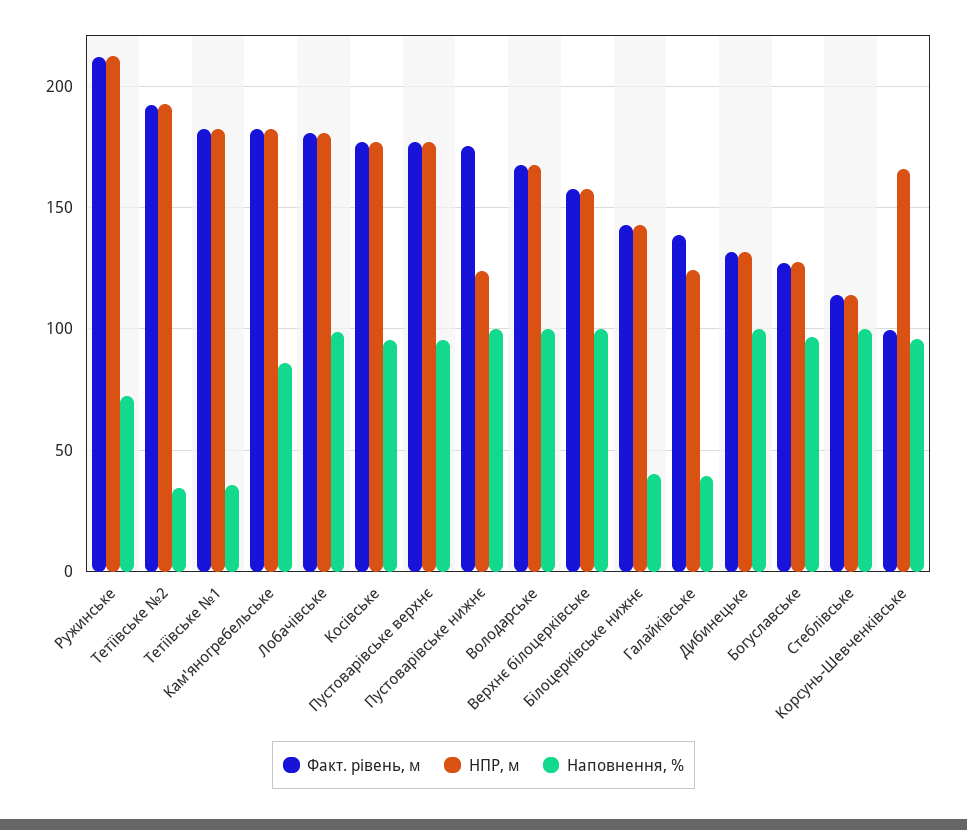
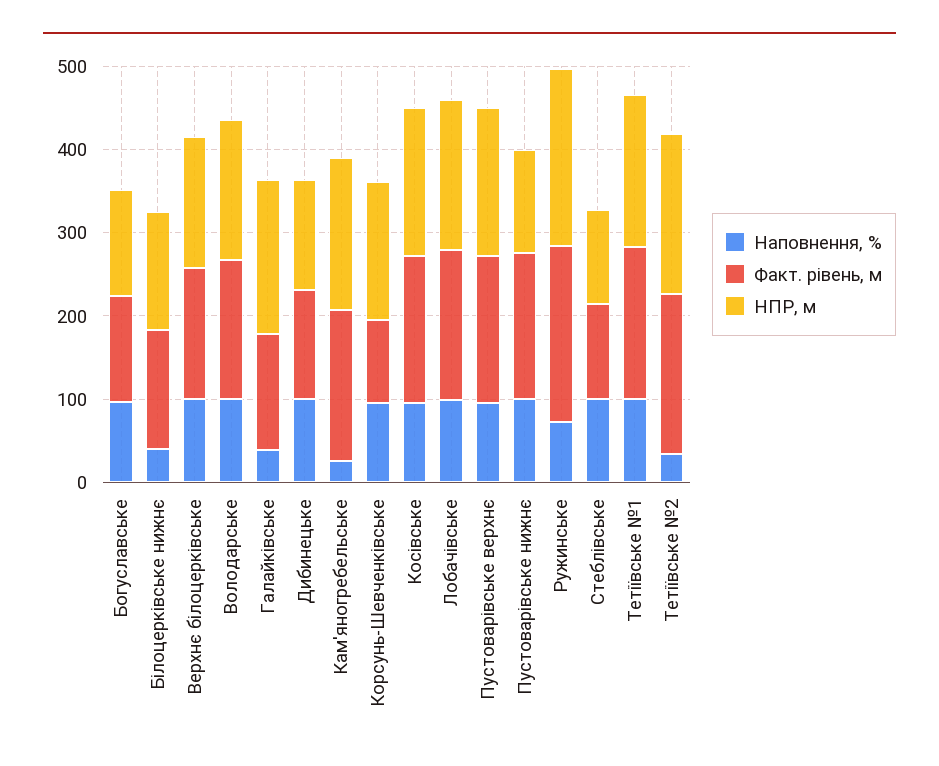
  {
    "Факт. рівень, м": {
      "Ружинське": 210,
      "Тетіївське №2": 190,
      "Тетіївське №1": 185,
      "Кам'яногребельське": 180,
      "Лобачівське": 180,
      "Косівське": 175,
      "Пустоварівське верхнє": 175,
      "Пустоварівське нижнє": 175,
      "Володарське": 170,
      "Верхнє білоцерківське": 160,
      "Білоцерківське нижнє": 145,
      "Галайківське": 140,
      "Дибинецьке": 130,
      "Богуславське": 125,
      "Стеблівське": 115,
      "Корсунь-Шевченківське": 100
    },
    "НПР, м": {
      "Ружинське": 215,
      "Тетіївське №2": 195,
      "Тетіївське №1": 185,
      "Кам'яногребельське": 185,
      "Лобачівське": 180,
      "Косівське": 175,
      "Пустоварівське верхнє": 175,
      "Пустоварівське нижнє": 125,
      "Володарське": 170,
      "Верхнє білоцерківське": 160,
      "Білоцерківське нижнє": 145,
-     "Галайківське": 125,
+     "Галайківське": 180,
      "Дибинецьке": 130,
      "Богуславське": 125,
      "Стеблівське": 115,
      "Корсунь-Шевченківське": 165
    },
    "Наповнення, %": {
      "Ружинське": 70,
      "Тетіївське №2": 35,
-     "Тетіївське №1": 35,
+     "Тетіївське №1": 100,
-     "Кам'яногребельське": 85,
+     "Кам'яногребельське": 20,
      "Лобачівське": 100,
      "Косівське": 95,
      "Пустоварівське верхнє": 95,
      "Пустоварівське нижнє": 100,
      "Володарське": 100,
      "Верхнє білоцерківське": 100,
      "Білоцерківське нижнє": 40,
      "Галайківське": 40,
      "Дибинецьке": 100,
      "Богуславське": 95,
      "Стеблівське": 100,
      "Корсунь-Шевченківське": 95
    }
  }

